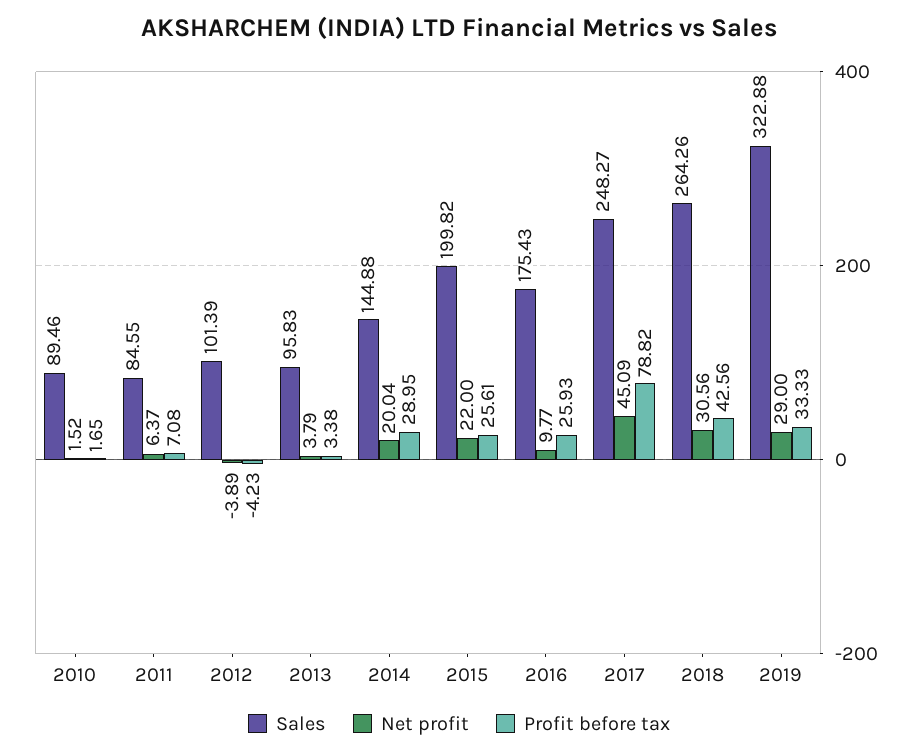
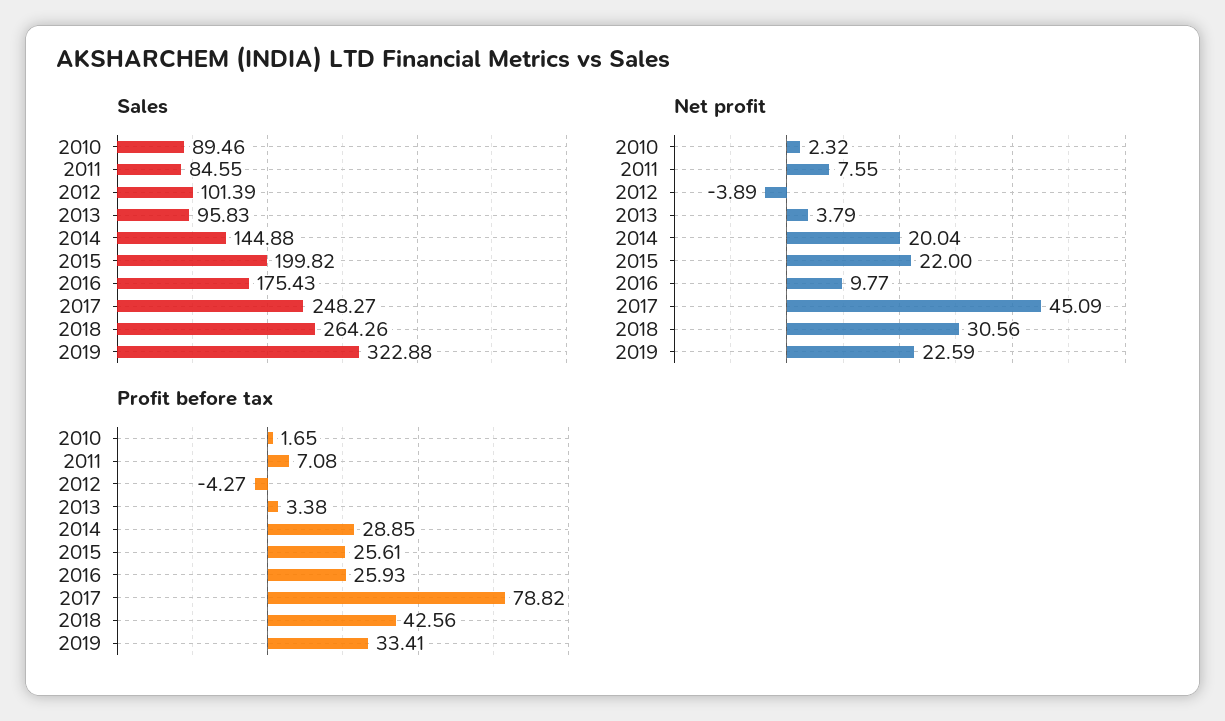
  {
    "Sales": {
      "2010": 89.46,
      "2011": 84.55,
      "2012": 101.39,
      "2013": 95.83,
      "2014": 144.88,
      "2015": 199.82,
      "2016": 175.43,
      "2017": 248.27,
      "2018": 264.26,
      "2019": 322.88
    },
    "Net profit": {
-     "2010": 1.52,
+     "2010": 2.32,
-     "2011": 6.37,
+     "2011": 7.55,
      "2012": -3.89,
      "2013": 3.79,
      "2014": 20.04,
      "2015": 22,
      "2016": 9.77,
      "2017": 45.09,
      "2018": 30.56,
-     "2019": 29
+     "2019": 22.59
    },
    "Profit before tax": {
      "2010": 1.65,
      "2011": 7.08,
-     "2012": -4.23,
+     "2012": -4.27,
      "2013": 3.38,
-     "2014": 28.95,
+     "2014": 28.85,
      "2015": 25.61,
      "2016": 25.93,
      "2017": 78.82,
      "2018": 42.56,
-     "2019": 33.33
+     "2019": 33.41
    }
  }

